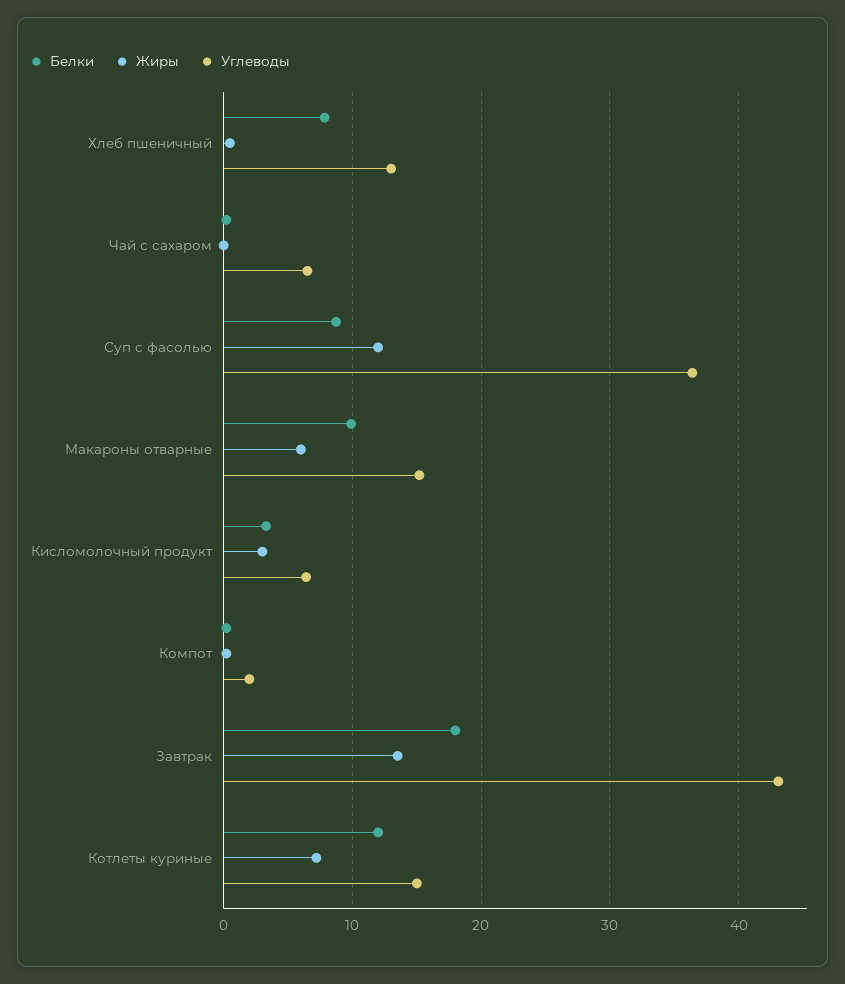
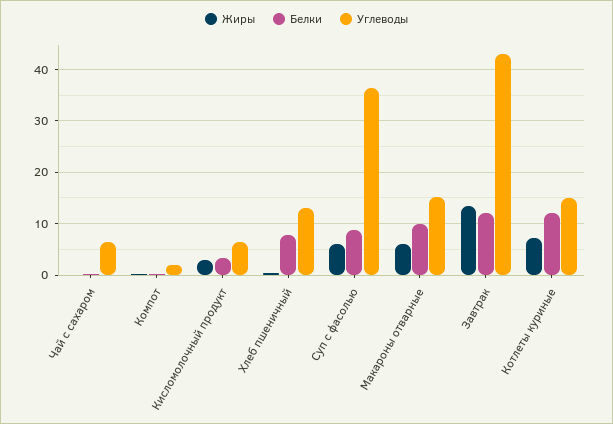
  {
    "Белки": {
      "Хлеб пшеничный": 8,
      "Чай с сахаром": 0,
      "Суп с фасолью": 9,
      "Макароны отварные": 10,
      "Кисломолочный продукт": 3,
      "Компот": 0,
-     "Завтрак": 18,
+     "Завтрак": 12,
      "Котлеты куриные": 12
    },
    "Жиры": {
      "Хлеб пшеничный": 0,
      "Чай с сахаром": 0,
-     "Суп с фасолью": 12,
+     "Суп с фасолью": 6,
      "Макароны отварные": 6,
      "Кисломолочный продукт": 3,
      "Компот": 0,
      "Завтрак": 14,
      "Котлеты куриные": 7
    },
    "Углеводы": {
      "Хлеб пшеничный": 13,
      "Чай с сахаром": 7,
      "Суп с фасолью": 36,
      "Макароны отварные": 15,
      "Кисломолочный продукт": 6,
      "Компот": 2,
      "Завтрак": 43,
      "Котлеты куриные": 15
    }
  }

